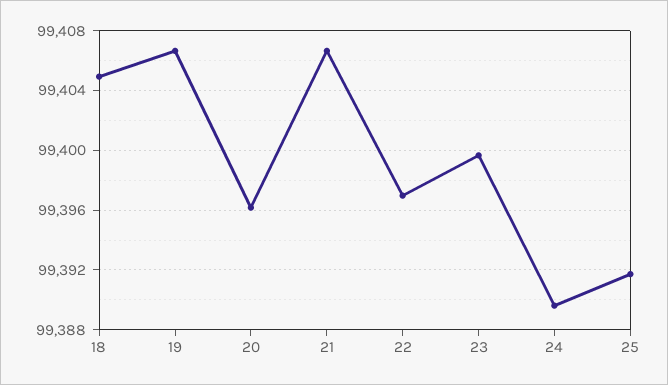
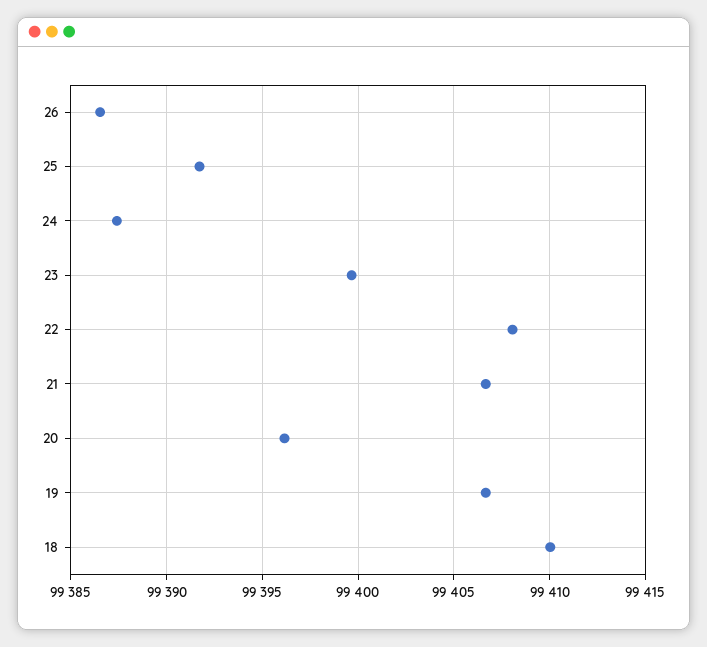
  {
-   "18": 99405,
+   "18": 99410,
    "19": 99406.5,
    "20": 99396,
    "21": 99406.5,
-   "22": 99397,
+   "22": 99408,
    "23": 99399.5,
-   "24": 99389.5,
+   "24": 99387.5,
-   "25": 99391.5
+   "25": 99391.5,
+   "26": 99386.5
  }

